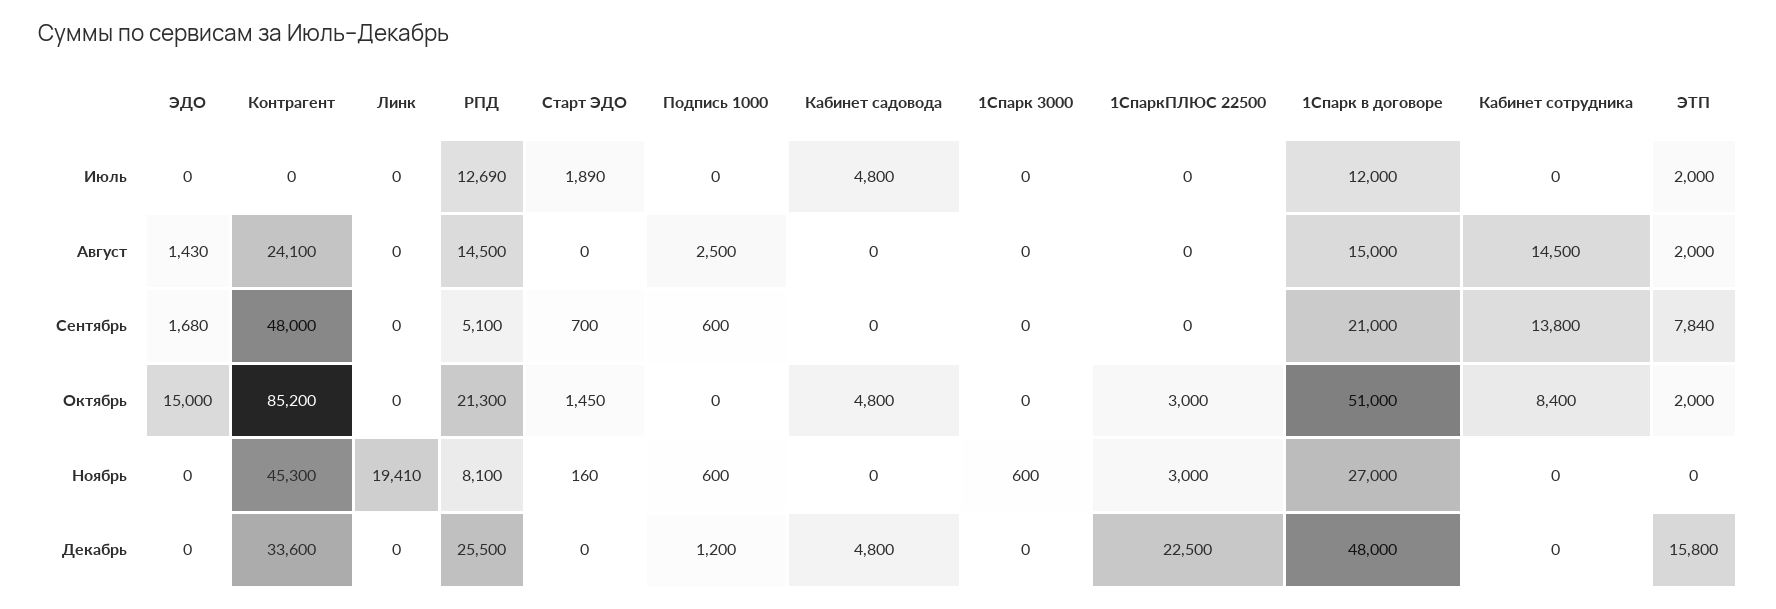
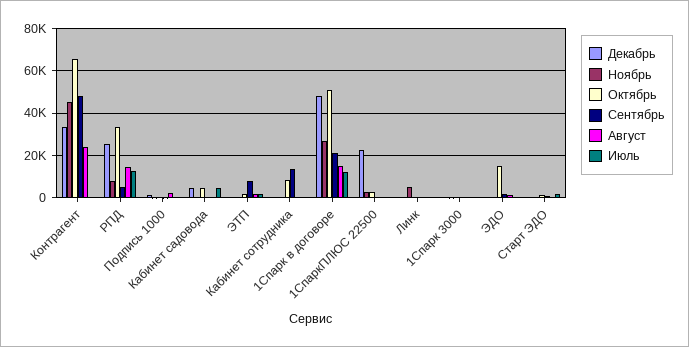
  {
    "Июль": {
      "ЭДО": 0,
      "Контрагент": 0,
      "Линк": 0,
      "РПД": 12690,
      "Старт ЭДО": 1890,
      "Подпись 1000": 0,
      "Кабинет садовода": 4800,
      "1Спарк 3000": 0,
      "1СпаркПЛЮС 22500": 0,
      "1Спарк в договоре": 12000,
      "Кабинет сотрудника": 0,
      "ЭТП": 2000
    },
    "Август": {
      "ЭДО": 1430,
      "Контрагент": 24100,
      "Линк": 0,
      "РПД": 14500,
      "Старт ЭДО": 0,
      "Подпись 1000": 2500,
      "Кабинет садовода": 0,
      "1Спарк 3000": 0,
      "1СпаркПЛЮС 22500": 0,
      "1Спарк в договоре": 15000,
-     "Кабинет сотрудника": 14500,
+     "Кабинет сотрудника": 0,
      "ЭТП": 2000
    },
    "Сентябрь": {
      "ЭДО": 1680,
      "Контрагент": 48000,
      "Линк": 0,
      "РПД": 5100,
      "Старт ЭДО": 700,
      "Подпись 1000": 600,
      "Кабинет садовода": 0,
      "1Спарк 3000": 0,
      "1СпаркПЛЮС 22500": 0,
      "1Спарк в договоре": 21000,
      "Кабинет сотрудника": 13800,
      "ЭТП": 7840
    },
    "Октябрь": {
      "ЭДО": 15000,
-     "Контрагент": 85200,
+     "Контрагент": 65000,
      "Линк": 0,
-     "РПД": 21300,
+     "РПД": 35000,
      "Старт ЭДО": 1450,
      "Подпись 1000": 0,
      "Кабинет садовода": 4800,
      "1Спарк 3000": 0,
      "1СпаркПЛЮС 22500": 3000,
      "1Спарк в договоре": 51000,
      "Кабинет сотрудника": 8400,
      "ЭТП": 2000
    },
    "Ноябрь": {
      "ЭДО": 0,
      "Контрагент": 45300,
-     "Линк": 19410,
+     "Линк": 5000,
      "РПД": 8100,
      "Старт ЭДО": 160,
      "Подпись 1000": 600,
      "Кабинет садовода": 0,
      "1Спарк 3000": 600,
      "1СпаркПЛЮС 22500": 3000,
      "1Спарк в договоре": 27000,
      "Кабинет сотрудника": 0,
      "ЭТП": 0
    },
    "Декабрь": {
      "ЭДО": 0,
      "Контрагент": 33600,
      "Линк": 0,
      "РПД": 25500,
      "Старт ЭДО": 0,
      "Подпись 1000": 1200,
      "Кабинет садовода": 4800,
      "1Спарк 3000": 0,
      "1СпаркПЛЮС 22500": 22500,
      "1Спарк в договоре": 48000,
      "Кабинет сотрудника": 0,
-     "ЭТП": 15800
+     "ЭТП": 0
    }
  }

